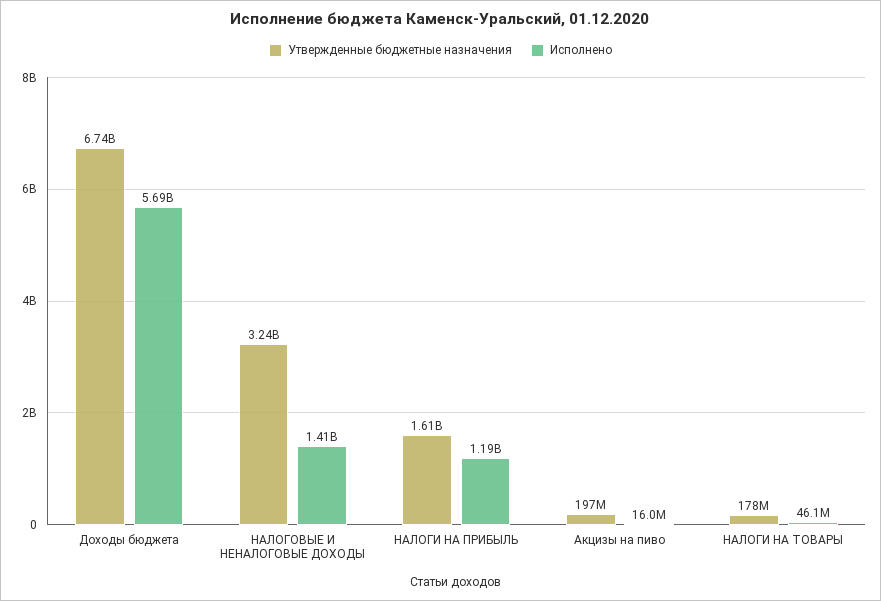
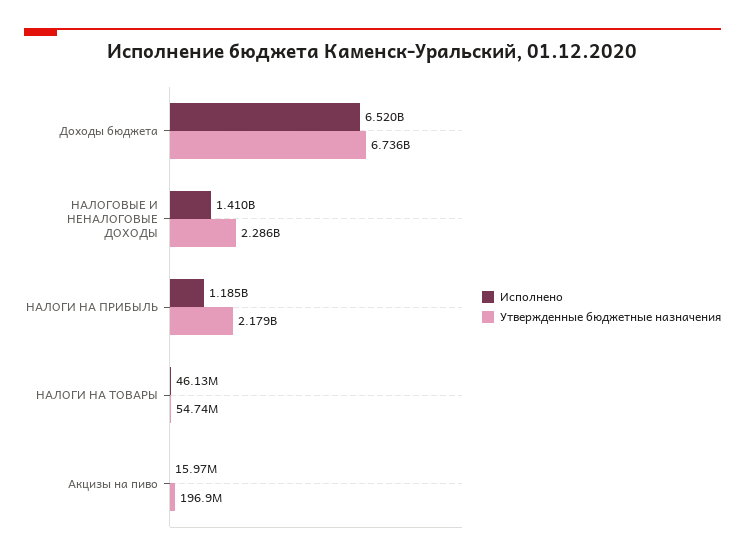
  {
    "Утвержденные бюджетные назначения": {
      "Доходы бюджета": 6736000000,
-     "НАЛОГОВЫЕ И НЕНАЛОГОВЫЕ ДОХОДЫ": 3240000000,
+     "НАЛОГОВЫЕ И НЕНАЛОГОВЫЕ ДОХОДЫ": 2286000000,
-     "НАЛОГИ НА ПРИБЫЛЬ": 1610000000,
+     "НАЛОГИ НА ПРИБЫЛЬ": 2179000000,
      "Акцизы на пиво": 196900000,
-     "НАЛОГИ НА ТОВАРЫ": 178000000
+     "НАЛОГИ НА ТОВАРЫ": 54740000
    },
    "Исполнено": {
-     "Доходы бюджета": 5690000000,
+     "Доходы бюджета": 6520000000,
      "НАЛОГОВЫЕ И НЕНАЛОГОВЫЕ ДОХОДЫ": 1410000000,
      "НАЛОГИ НА ПРИБЫЛЬ": 1185000000,
      "Акцизы на пиво": 15970000,
      "НАЛОГИ НА ТОВАРЫ": 46130000
    }
  }

